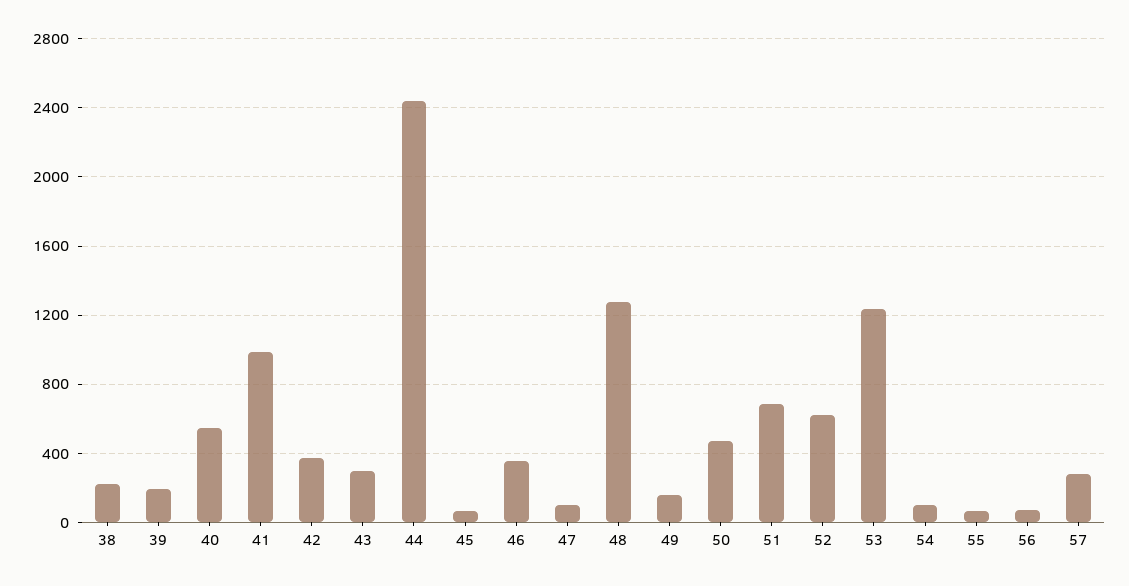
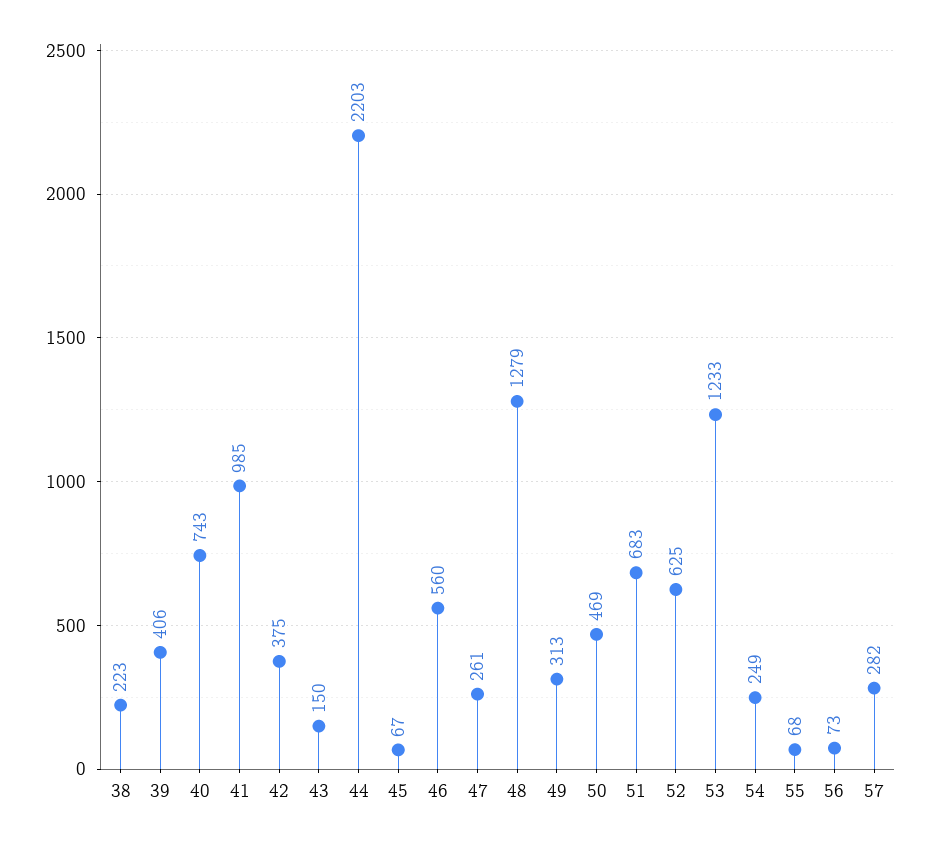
  {
    "38": 223,
-   "39": 200,
+   "39": 406,
-   "40": 550,
+   "40": 743,
    "41": 985,
    "42": 375,
-   "43": 300,
+   "43": 150,
-   "44": 2450,
+   "44": 2203,
    "45": 67,
-   "46": 350,
+   "46": 560,
-   "47": 100,
+   "47": 261,
    "48": 1279,
-   "49": 150,
+   "49": 313,
    "50": 469,
    "51": 683,
    "52": 625,
    "53": 1233,
-   "54": 100,
+   "54": 249,
    "55": 68,
    "56": 73,
    "57": 282
  }

